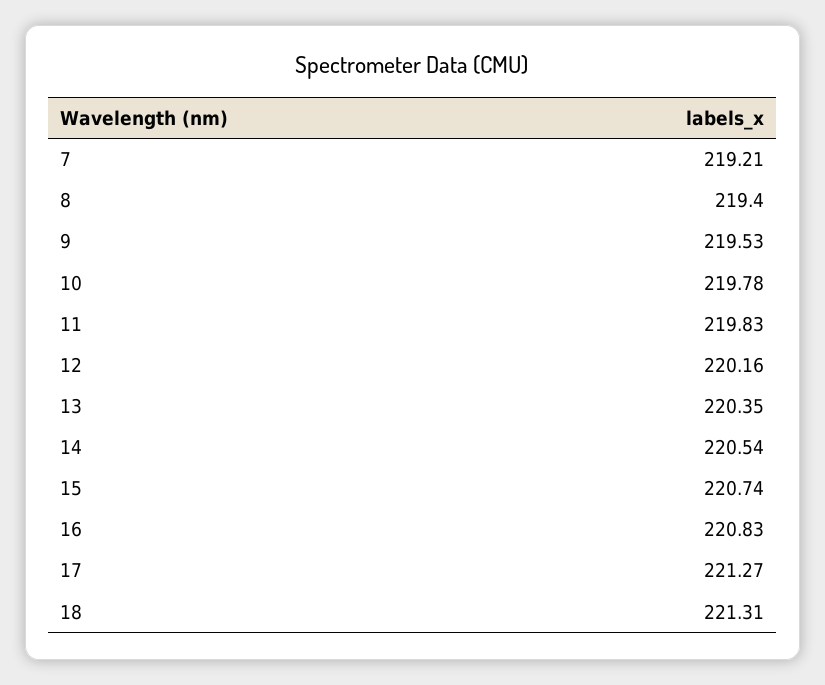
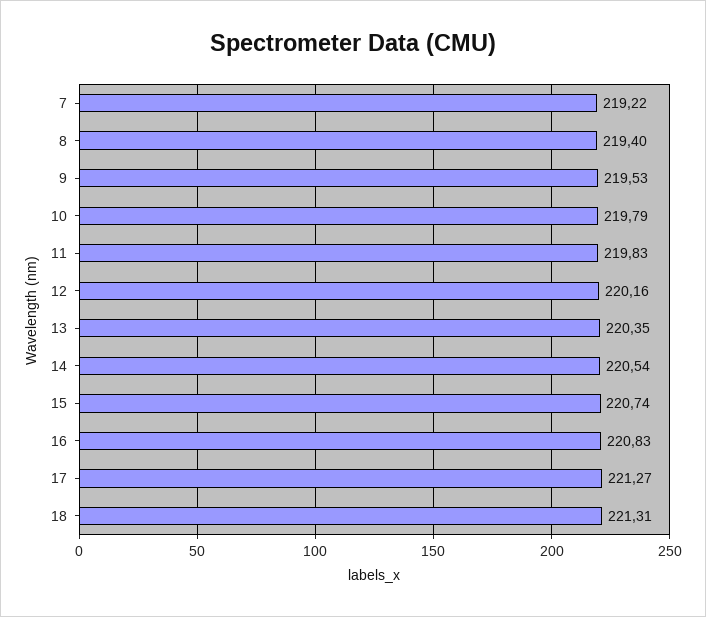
  {
-   "7": 219.21,
+   "7": 219.22,
    "8": 219.4,
    "9": 219.53,
-   "10": 219.78,
+   "10": 219.79,
    "11": 219.83,
    "12": 220.16,
    "13": 220.35,
    "14": 220.54,
    "15": 220.74,
    "16": 220.83,
    "17": 221.27,
    "18": 221.31
  }

